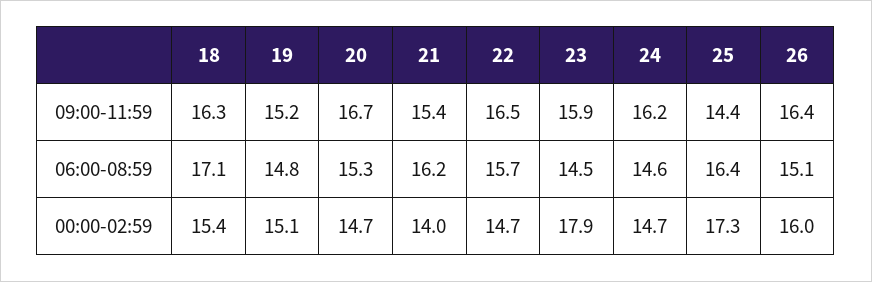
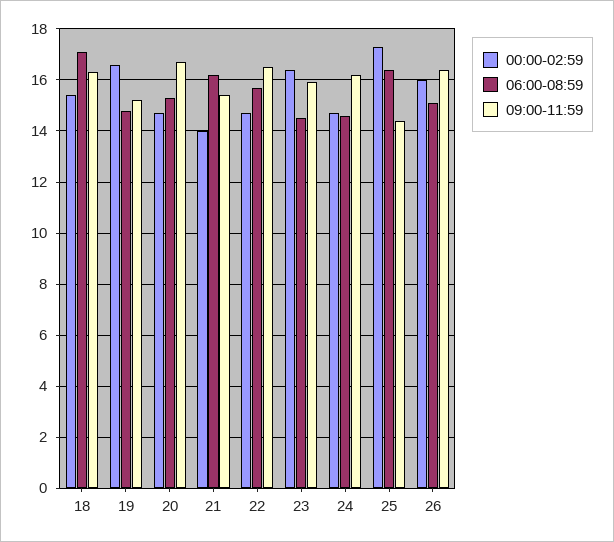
  {
    "09:00-11:59": {
      "18": 16.3,
      "19": 15.2,
      "20": 16.7,
      "21": 15.4,
      "22": 16.5,
      "23": 15.9,
      "24": 16.2,
      "25": 14.4,
      "26": 16.4
    },
    "06:00-08:59": {
      "18": 17.1,
      "19": 14.8,
      "20": 15.3,
      "21": 16.2,
      "22": 15.7,
      "23": 14.5,
      "24": 14.6,
      "25": 16.4,
      "26": 15.1
    },
    "00:00-02:59": {
      "18": 15.4,
-     "19": 15.1,
+     "19": 16.5,
      "20": 14.7,
      "21": 14,
      "22": 14.7,
-     "23": 17.9,
+     "23": 16.5,
      "24": 14.7,
      "25": 17.3,
      "26": 16
    }
  }

